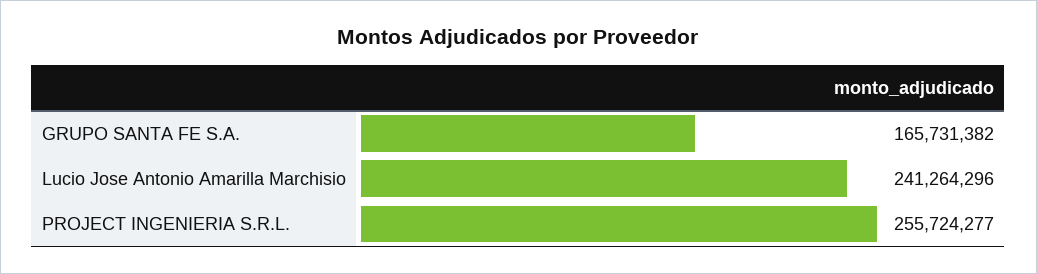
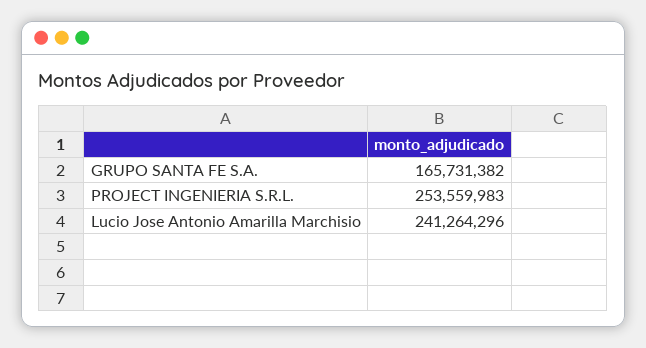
  {
    "GRUPO SANTA FE S.A.": 165731382,
    "Lucio Jose Antonio Amarilla Marchisio": 241264296,
-   "PROJECT INGENIERIA S.R.L.": 255724277
+   "PROJECT INGENIERIA S.R.L.": 253559983
  }

